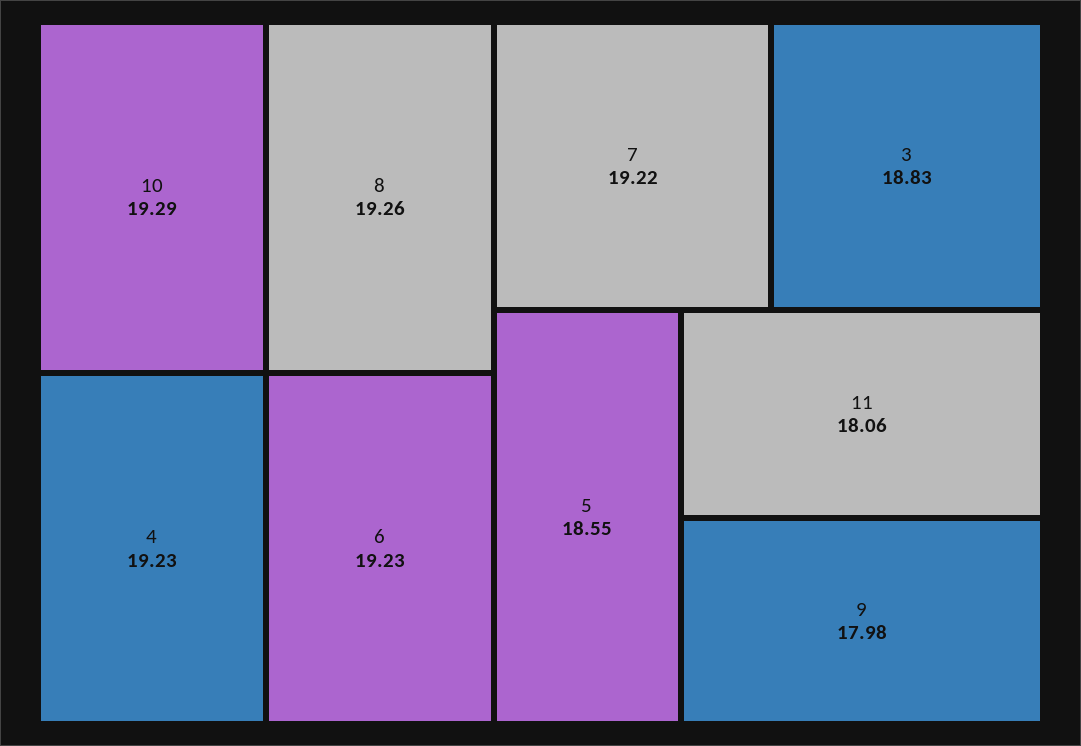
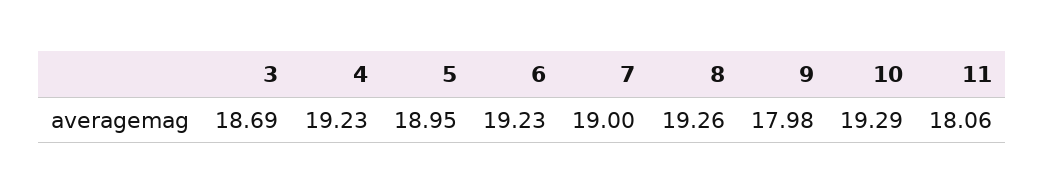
  {
    "10": 19.29,
    "8": 19.26,
    "4": 19.23,
    "6": 19.23,
-   "7": 19.22,
+   "7": 19,
-   "3": 18.83,
+   "3": 18.69,
-   "5": 18.55,
+   "5": 18.95,
    "11": 18.06,
    "9": 17.98
  }

